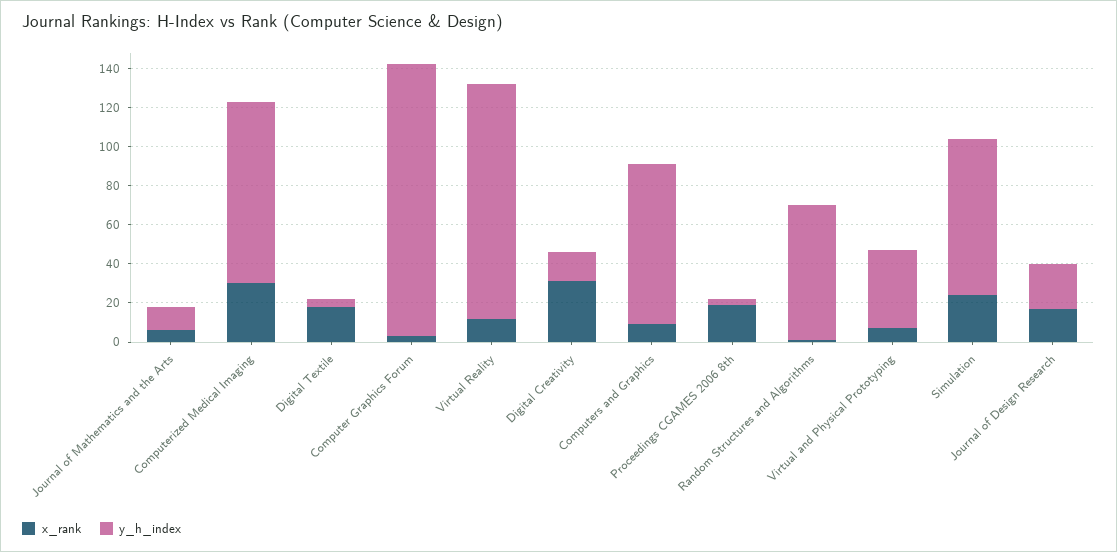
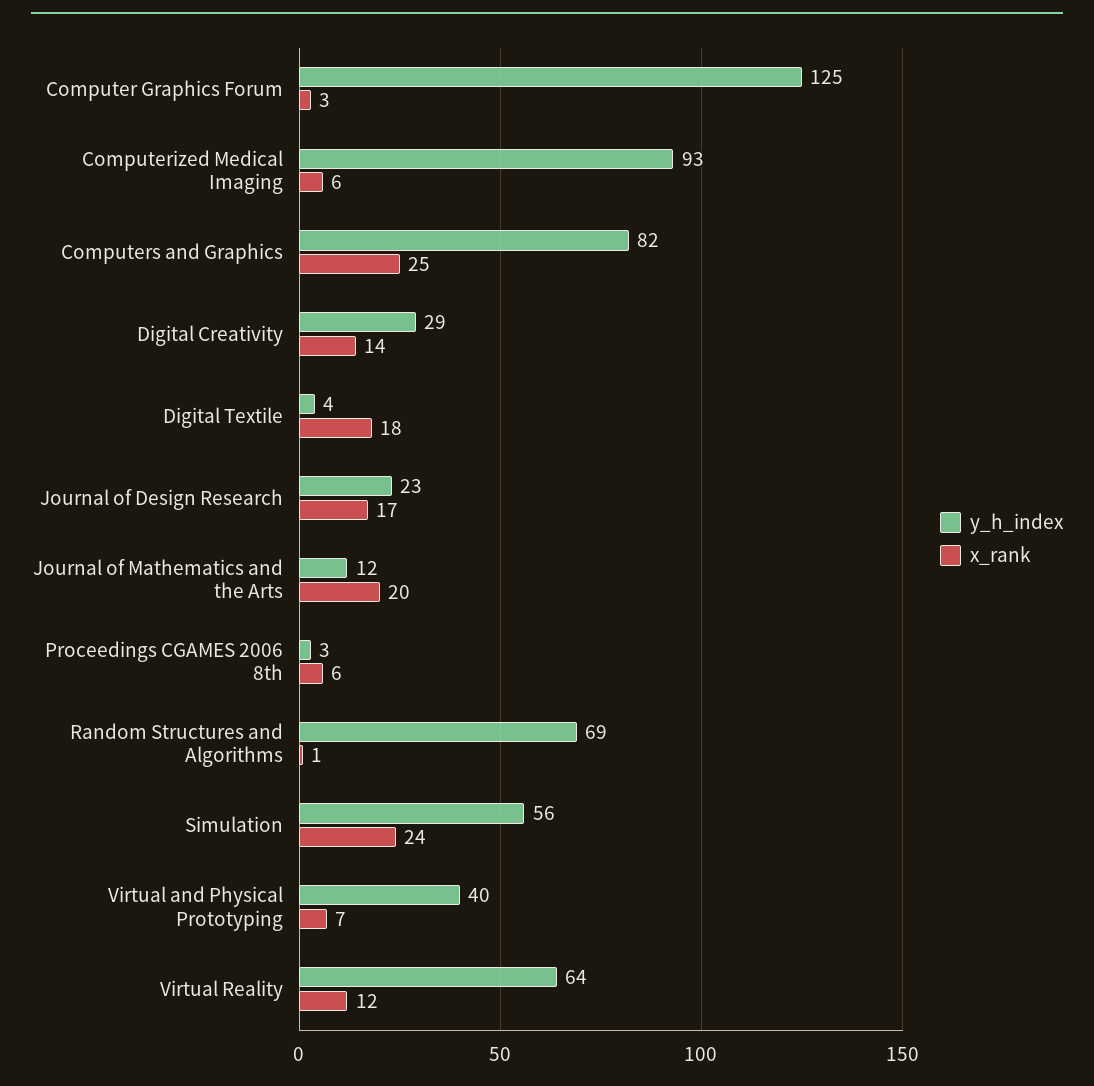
  {
    "x_rank": {
-     "Journal of Mathematics and the Arts": 5,
+     "Journal of Mathematics and the Arts": 20,
-     "Computerized Medical Imaging": 30,
+     "Computerized Medical Imaging": 6,
      "Digital Textile": 18,
      "Computer Graphics Forum": 3,
      "Virtual Reality": 12,
-     "Digital Creativity": 30,
+     "Digital Creativity": 14,
-     "Computers and Graphics": 10,
+     "Computers and Graphics": 25,
-     "Proceedings CGAMES 2006 8th": 20,
+     "Proceedings CGAMES 2006 8th": 6,
      "Random Structures and Algorithms": 1,
      "Virtual and Physical Prototyping": 7,
      "Simulation": 24,
      "Journal of Design Research": 17
    },
    "y_h_index": {
      "Journal of Mathematics and the Arts": 12,
      "Computerized Medical Imaging": 93,
      "Digital Textile": 4,
-     "Computer Graphics Forum": 140,
+     "Computer Graphics Forum": 125,
-     "Virtual Reality": 120,
+     "Virtual Reality": 64,
-     "Digital Creativity": 15,
+     "Digital Creativity": 29,
      "Computers and Graphics": 82,
      "Proceedings CGAMES 2006 8th": 3,
      "Random Structures and Algorithms": 69,
      "Virtual and Physical Prototyping": 40,
-     "Simulation": 80,
+     "Simulation": 56,
      "Journal of Design Research": 23
    }
  }

